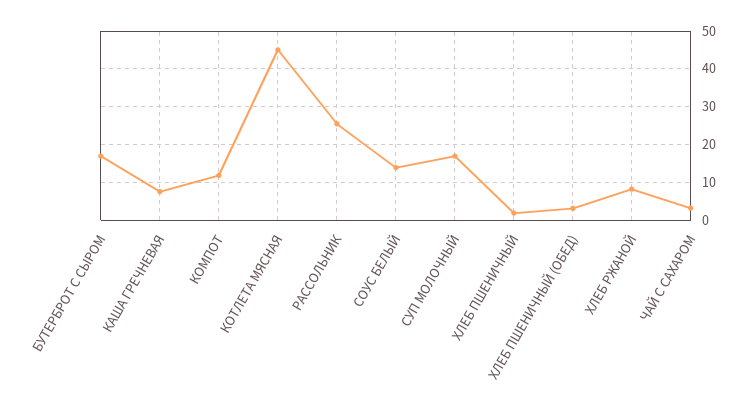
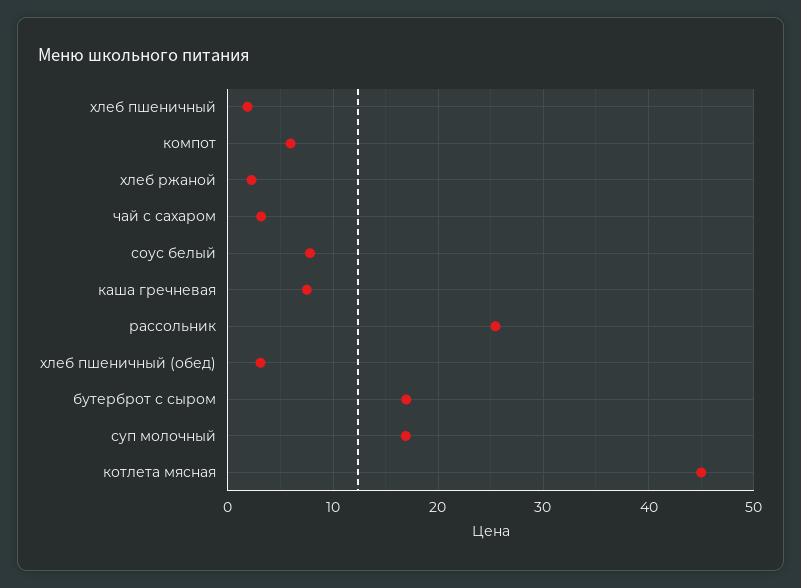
  {
    "БУТЕРБРОТ С СЫРОМ": 17,
    "КАША ГРЕЧНЕВАЯ": 8,
-   "КОМПОТ": 12,
+   "КОМПОТ": 6,
    "КОТЛЕТА МЯСНАЯ": 45,
    "РАССОЛЬНИК": 25,
-   "СОУС БЕЛЫЙ": 14,
+   "СОУС БЕЛЫЙ": 8,
    "СУП МОЛОЧНЫЙ": 17,
    "ХЛЕБ ПШЕНИЧНЫЙ": 2,
    "ХЛЕБ ПШЕНИЧНЫЙ (ОБЕД)": 3,
-   "ХЛЕБ РЖАНОЙ": 8,
+   "ХЛЕБ РЖАНОЙ": 2,
    "ЧАЙ С САХАРОМ": 3
  }

